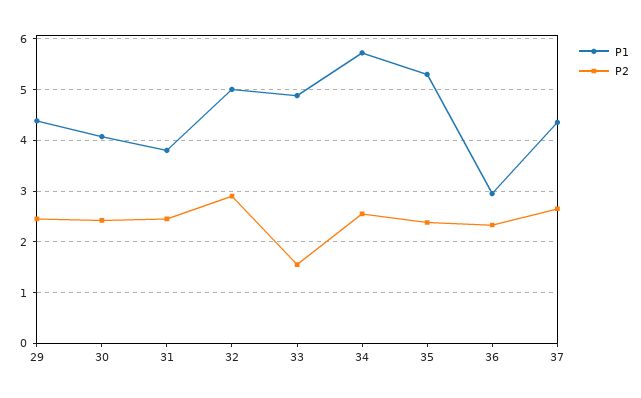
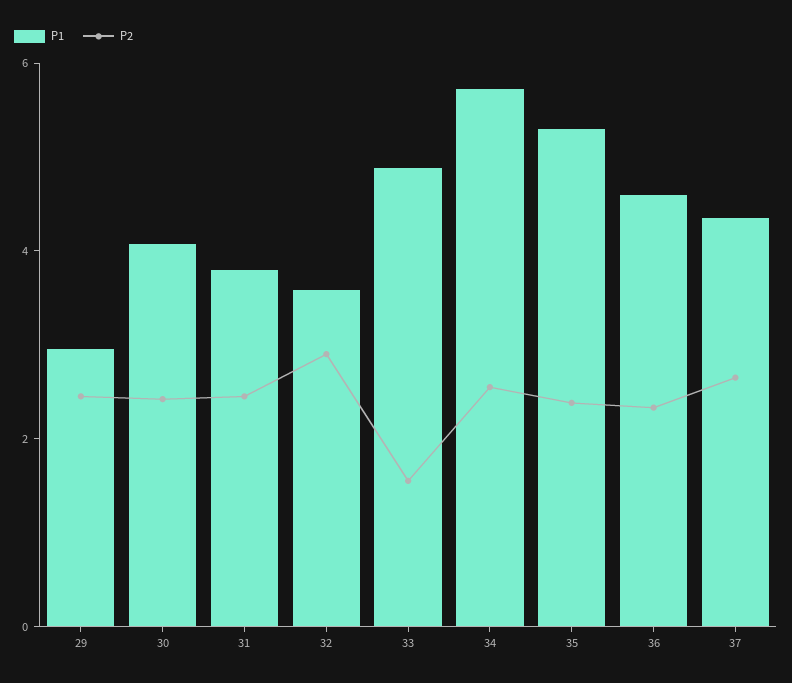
  {
    "P1": {
-     "29": 4.4,
+     "29": 3,
      "30": 4,
      "31": 3.8,
-     "32": 5,
+     "32": 3.5,
      "33": 4.8,
      "34": 5.8,
      "35": 5.4,
-     "36": 3,
+     "36": 4.5,
      "37": 4.4
    },
    "P2": {
      "29": 2.4,
      "30": 2.4,
      "31": 2.4,
      "32": 3,
      "33": 1.6,
      "34": 2.6,
      "35": 2.4,
      "36": 2.4,
      "37": 2.6
    }
  }

